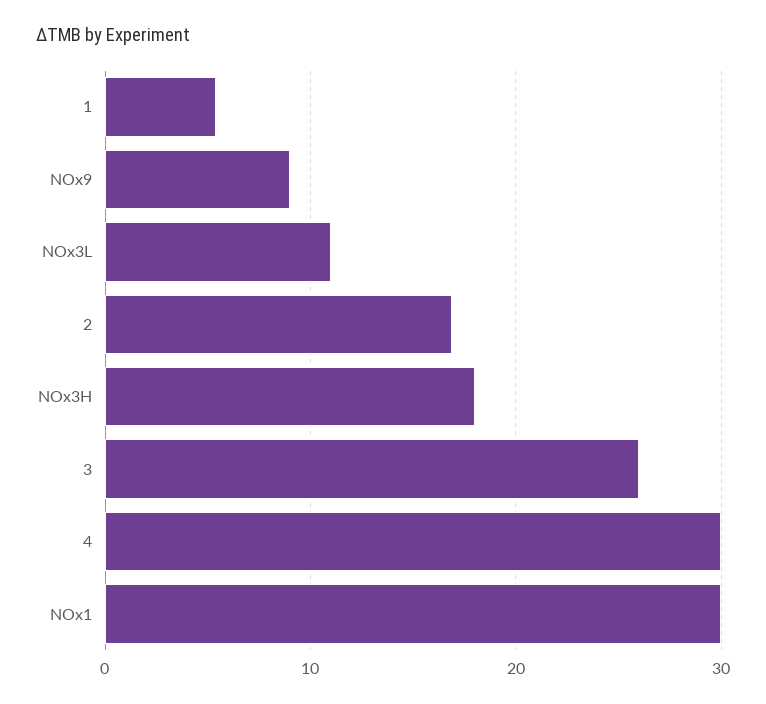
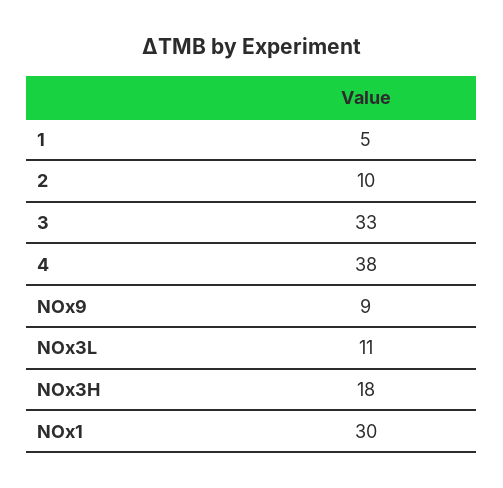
  {
    "1": 5,
    "NOx9": 9,
    "NOx3L": 11,
-   "2": 17,
+   "2": 10,
    "NOx3H": 18,
-   "3": 26,
+   "3": 33,
-   "4": 30,
+   "4": 38,
    "NOx1": 30
  }

